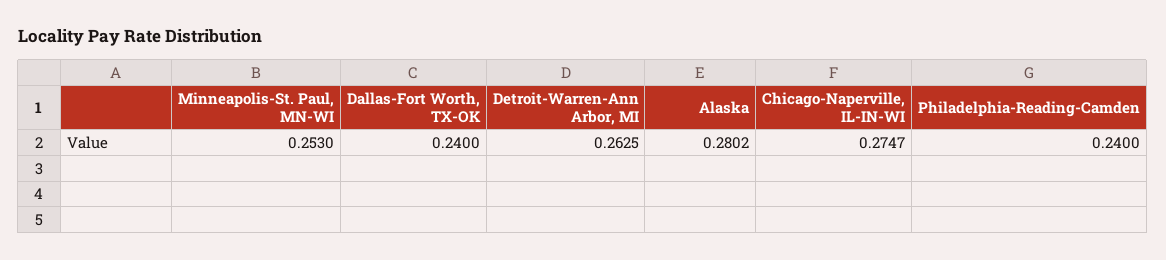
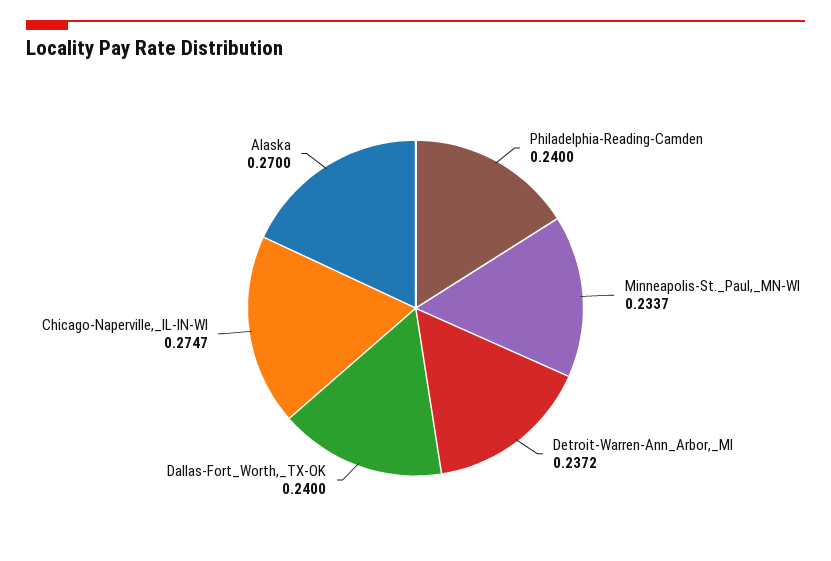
  {
-   "Minneapolis-St. Paul, MN-WI": 0.253,
+   "Minneapolis-St. Paul, MN-WI": 0.2337,
    "Dallas-Fort Worth, TX-OK": 0.24,
-   "Detroit-Warren-Ann Arbor, MI": 0.2625,
+   "Detroit-Warren-Ann Arbor, MI": 0.2372,
-   "Alaska": 0.2802,
+   "Alaska": 0.27,
    "Chicago-Naperville, IL-IN-WI": 0.2747,
    "Philadelphia-Reading-Camden": 0.24
  }

